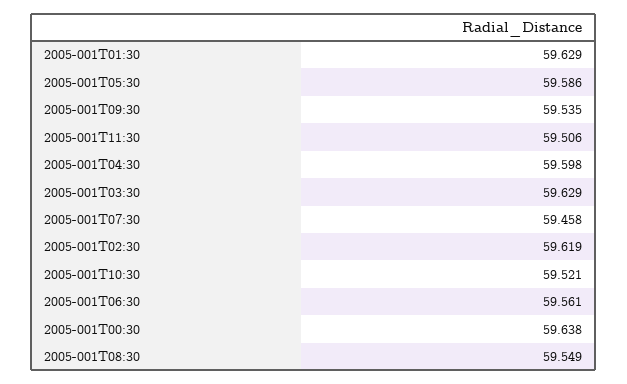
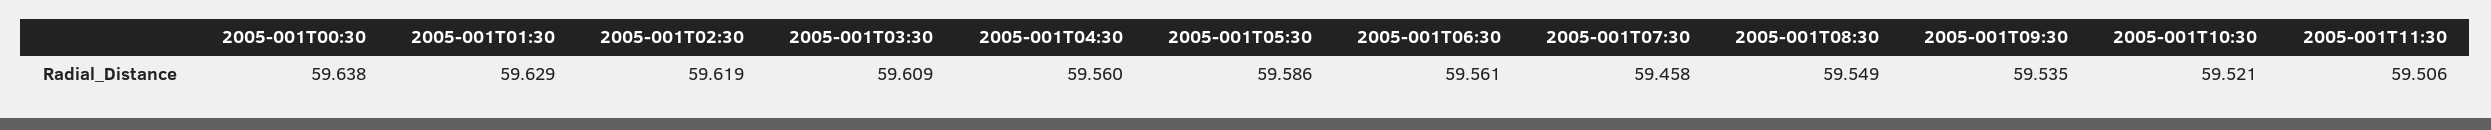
  {
    "2005-001T01:30": 59.629,
    "2005-001T05:30": 59.586,
    "2005-001T09:30": 59.535,
    "2005-001T11:30": 59.506,
-   "2005-001T04:30": 59.598,
+   "2005-001T04:30": 59.56,
-   "2005-001T03:30": 59.629,
+   "2005-001T03:30": 59.609,
    "2005-001T07:30": 59.458,
    "2005-001T02:30": 59.619,
    "2005-001T10:30": 59.521,
    "2005-001T06:30": 59.561,
    "2005-001T00:30": 59.638,
    "2005-001T08:30": 59.549
  }

